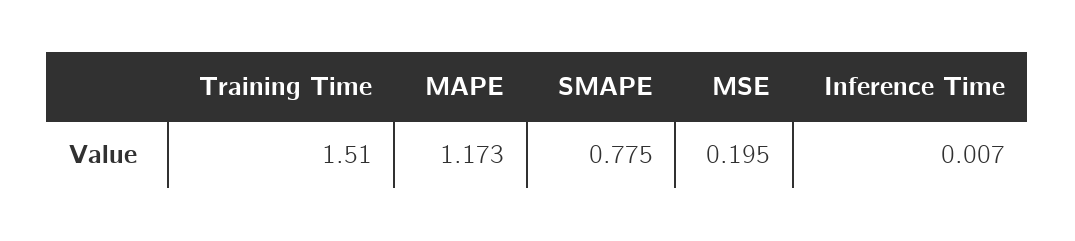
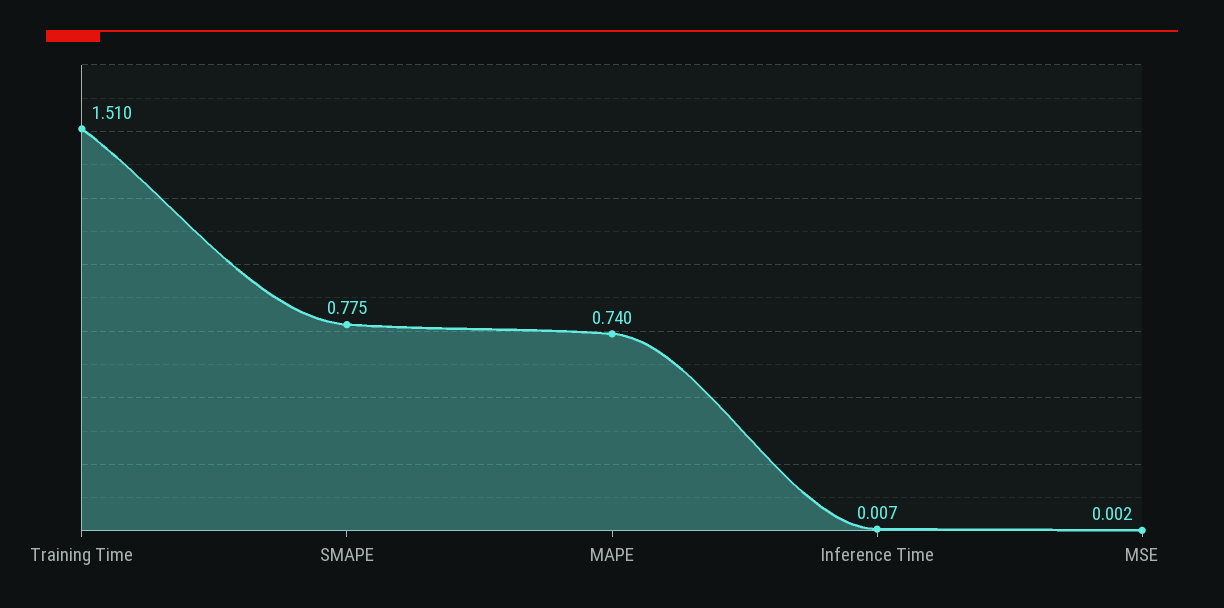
  {
    "Training Time": 1.51,
-   "MAPE": 1.173,
+   "MAPE": 0.74,
    "SMAPE": 0.775,
-   "MSE": 0.195,
+   "MSE": 0.002,
    "Inference Time": 0.007
  }

